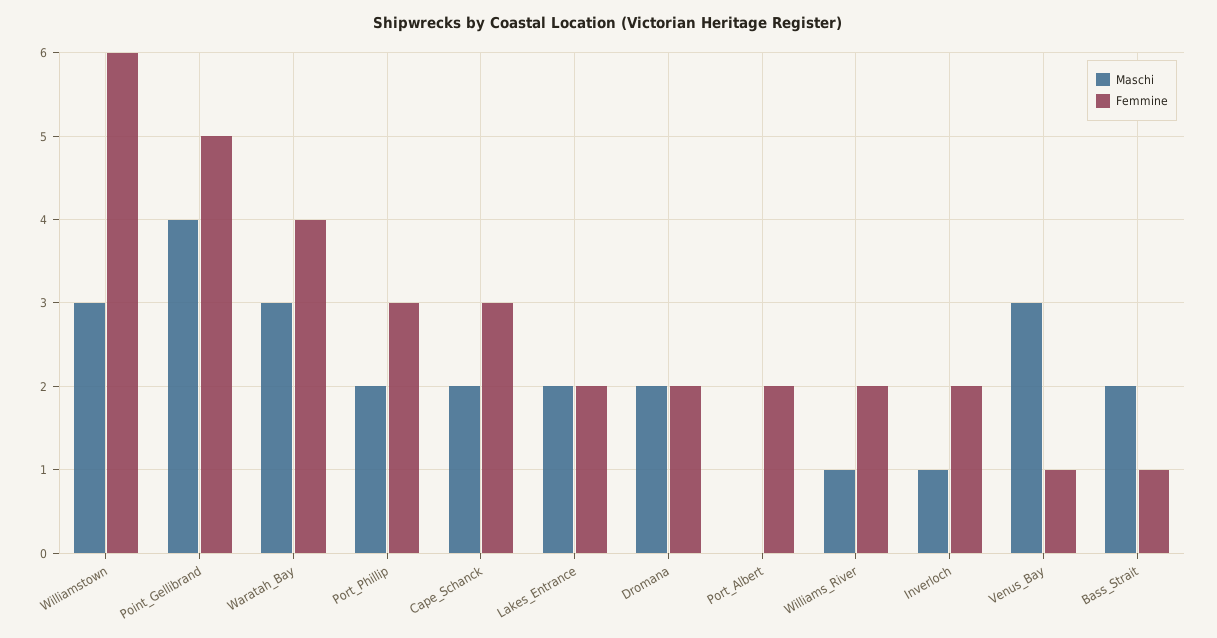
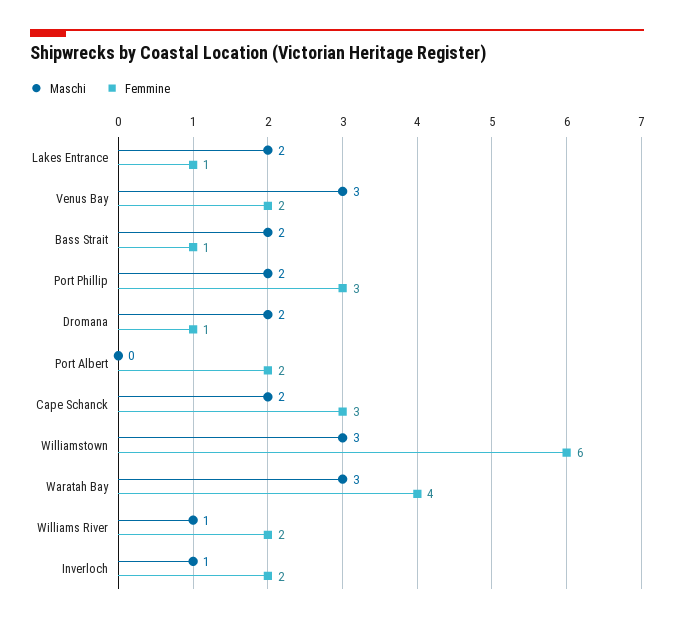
  {
    "Maschi": {
      "Williamstown": 3,
-     "Point_Gellibrand": 4,
      "Waratah_Bay": 3,
      "Port_Phillip": 2,
      "Cape_Schanck": 2,
      "Lakes_Entrance": 2,
      "Dromana": 2,
      "Port_Albert": 0,
      "Williams_River": 1,
      "Inverloch": 1,
      "Venus_Bay": 3,
      "Bass_Strait": 2
    },
    "Femmine": {
      "Williamstown": 6,
-     "Point_Gellibrand": 5,
      "Waratah_Bay": 4,
      "Port_Phillip": 3,
      "Cape_Schanck": 3,
-     "Lakes_Entrance": 2,
+     "Lakes_Entrance": 1,
-     "Dromana": 2,
+     "Dromana": 1,
      "Port_Albert": 2,
      "Williams_River": 2,
      "Inverloch": 2,
-     "Venus_Bay": 1,
+     "Venus_Bay": 2,
      "Bass_Strait": 1
    }
  }

